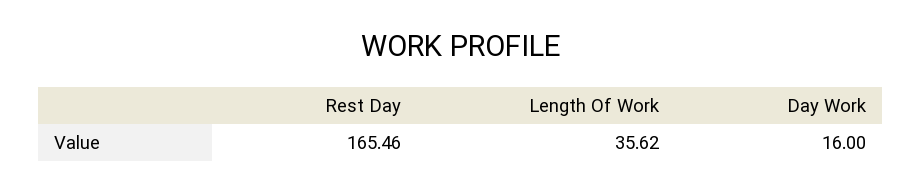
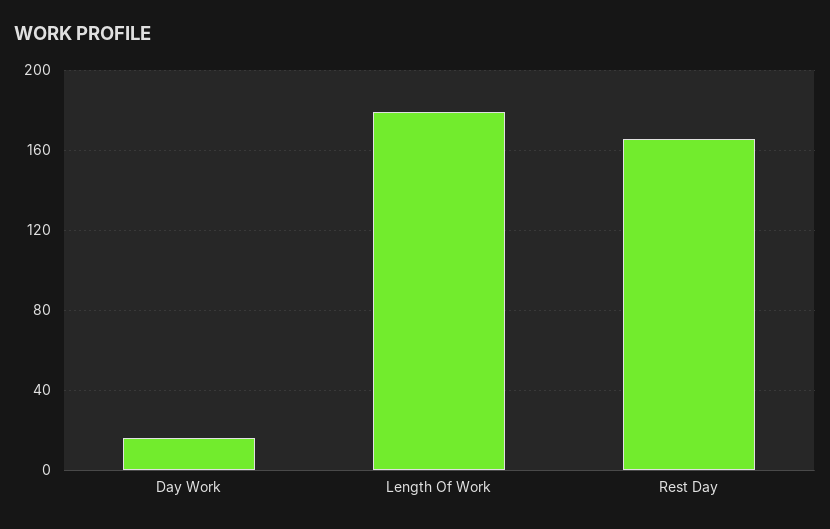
  {
    "Rest Day": 165.46,
-   "Length Of Work": 35.62,
+   "Length Of Work": 180,
    "Day Work": 16
  }

